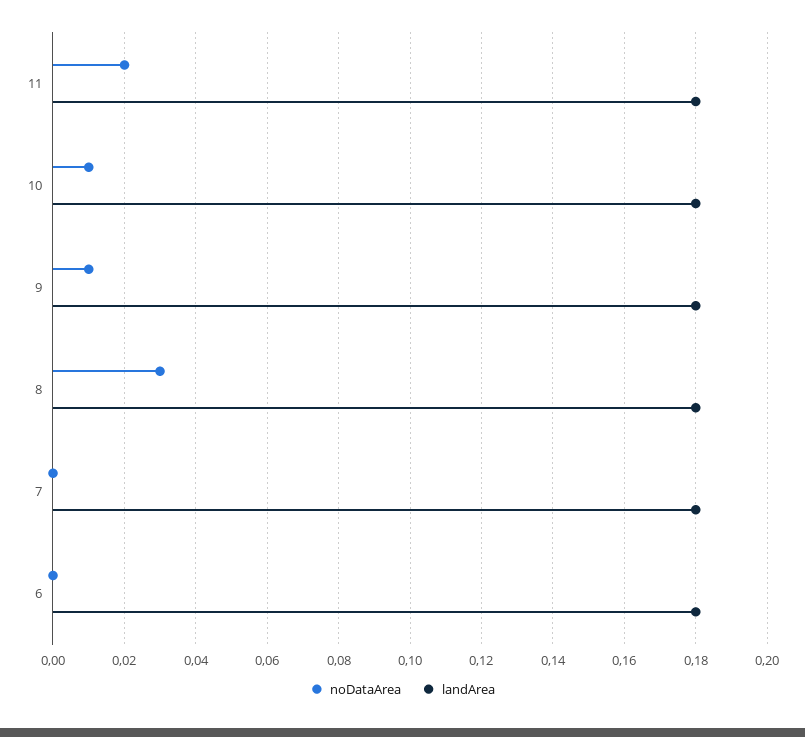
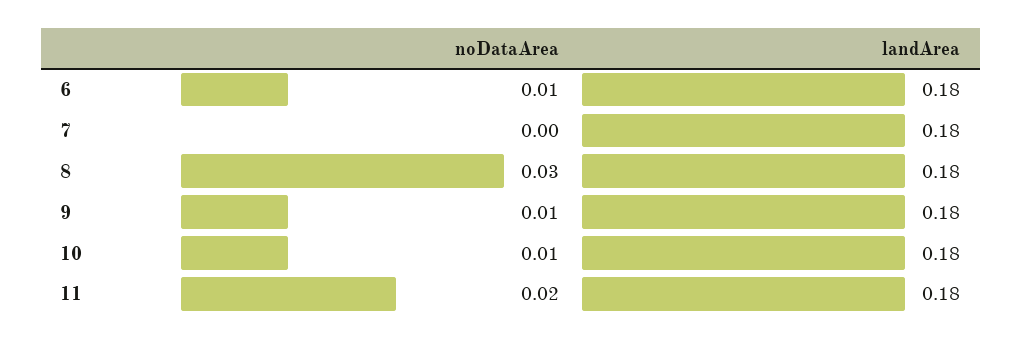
  {
    "noDataArea": {
      "11": 0.02,
      "10": 0.01,
      "9": 0.01,
      "8": 0.03,
      "7": 0,
-     "6": 0
+     "6": 0.01
    },
    "landArea": {
      "11": 0.18,
      "10": 0.18,
      "9": 0.18,
      "8": 0.18,
      "7": 0.18,
      "6": 0.18
    }
  }

